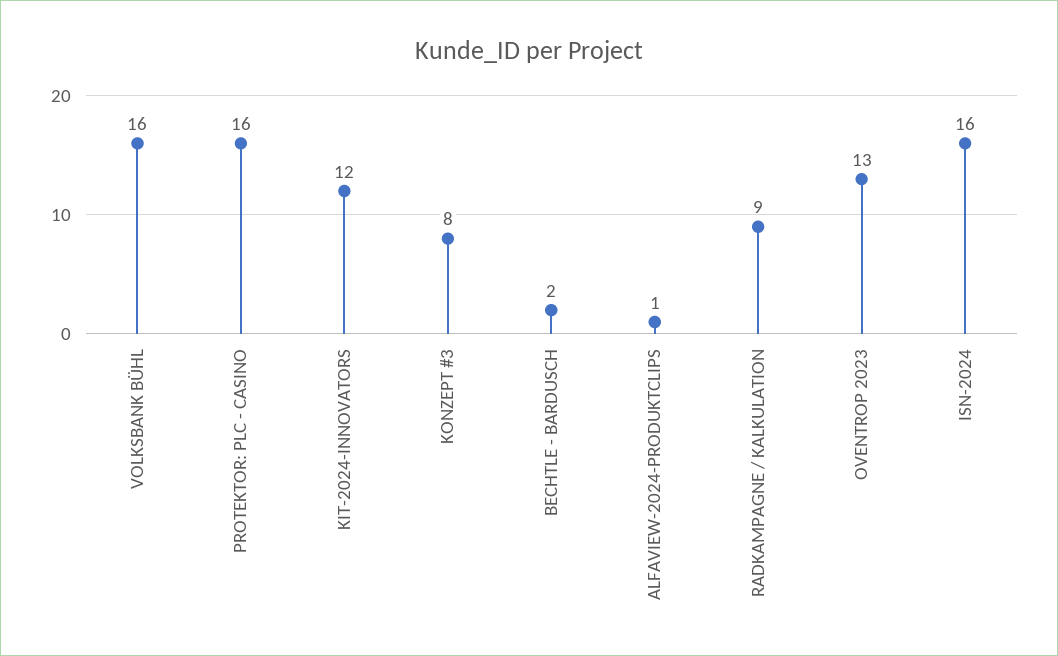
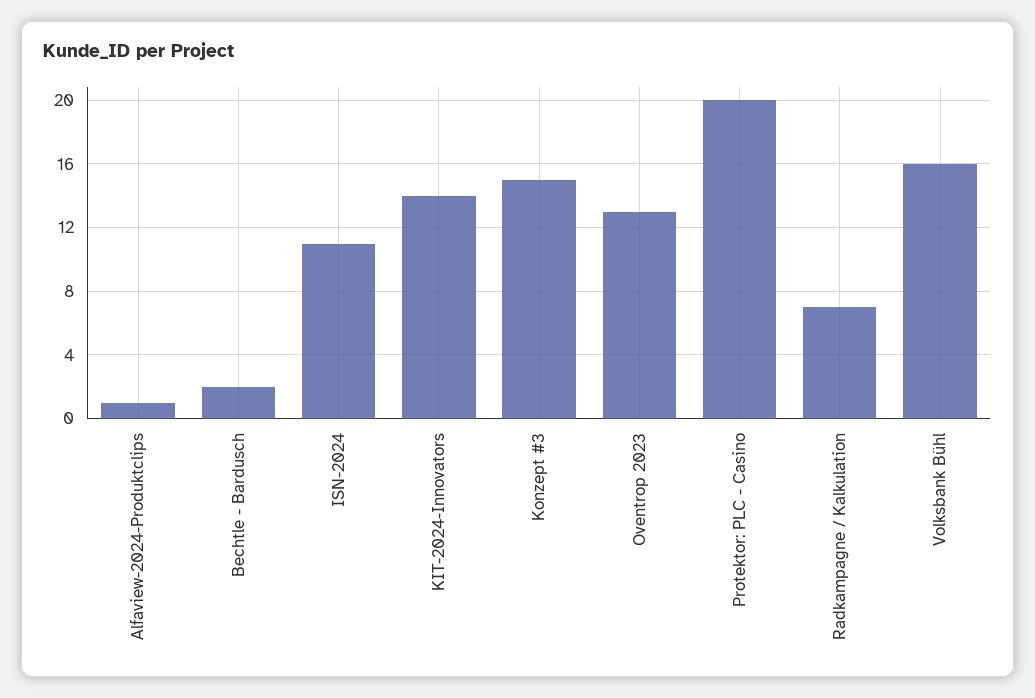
  {
    "VOLKSBANK BÜHL": 16,
-   "PROTEKTOR: PLC - CASINO": 16,
+   "PROTEKTOR: PLC - CASINO": 20,
-   "KIT-2024-INNOVATORS": 12,
+   "KIT-2024-INNOVATORS": 14,
-   "KONZEPT #3": 8,
+   "KONZEPT #3": 15,
    "BECHTLE - BARDUSCH": 2,
    "ALFAVIEW-2024-PRODUKTCLIPS": 1,
-   "RADKAMPAGNE / KALKULATION": 9,
+   "RADKAMPAGNE / KALKULATION": 7,
    "OVENTROP 2023": 13,
-   "ISN-2024": 16
+   "ISN-2024": 11
  }

